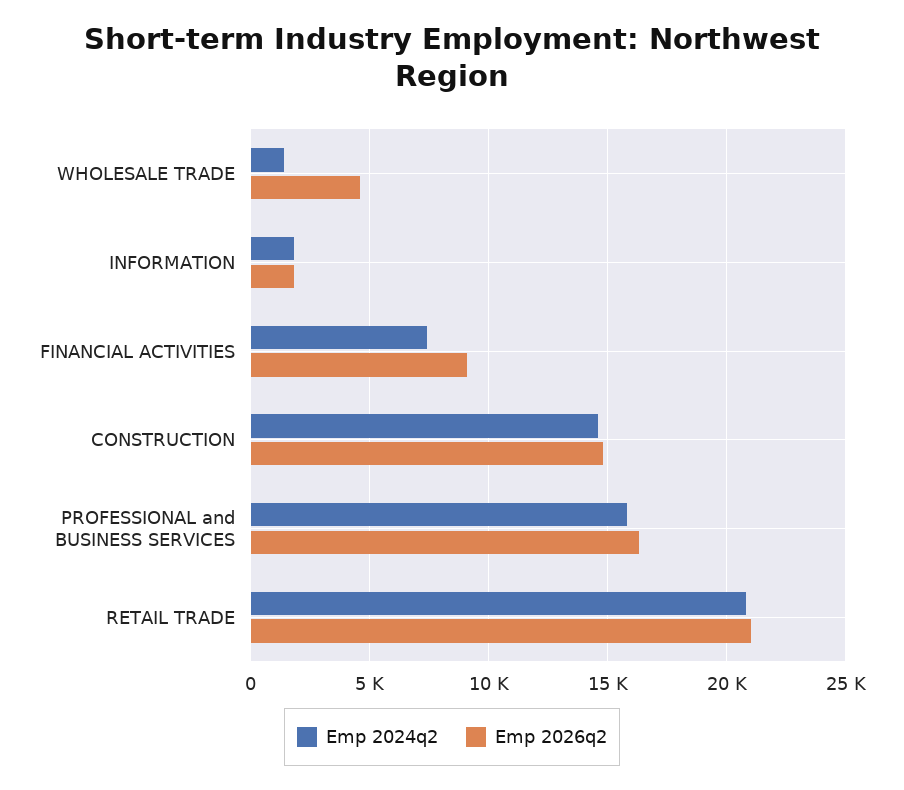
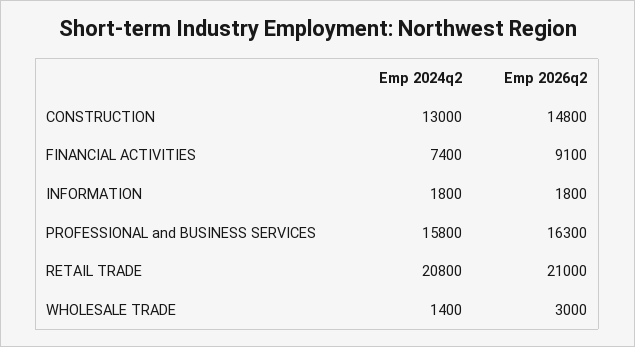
  {
    "Emp 2024q2": {
      "WHOLESALE TRADE": 1400,
      "INFORMATION": 1800,
      "FINANCIAL ACTIVITIES": 7400,
-     "CONSTRUCTION": 14500,
+     "CONSTRUCTION": 13000,
      "PROFESSIONAL and BUSINESS SERVICES": 15800,
      "RETAIL TRADE": 20800
    },
    "Emp 2026q2": {
-     "WHOLESALE TRADE": 4500,
+     "WHOLESALE TRADE": 3000,
      "INFORMATION": 1800,
      "FINANCIAL ACTIVITIES": 9100,
      "CONSTRUCTION": 14800,
      "PROFESSIONAL and BUSINESS SERVICES": 16300,
      "RETAIL TRADE": 21000
    }
  }

